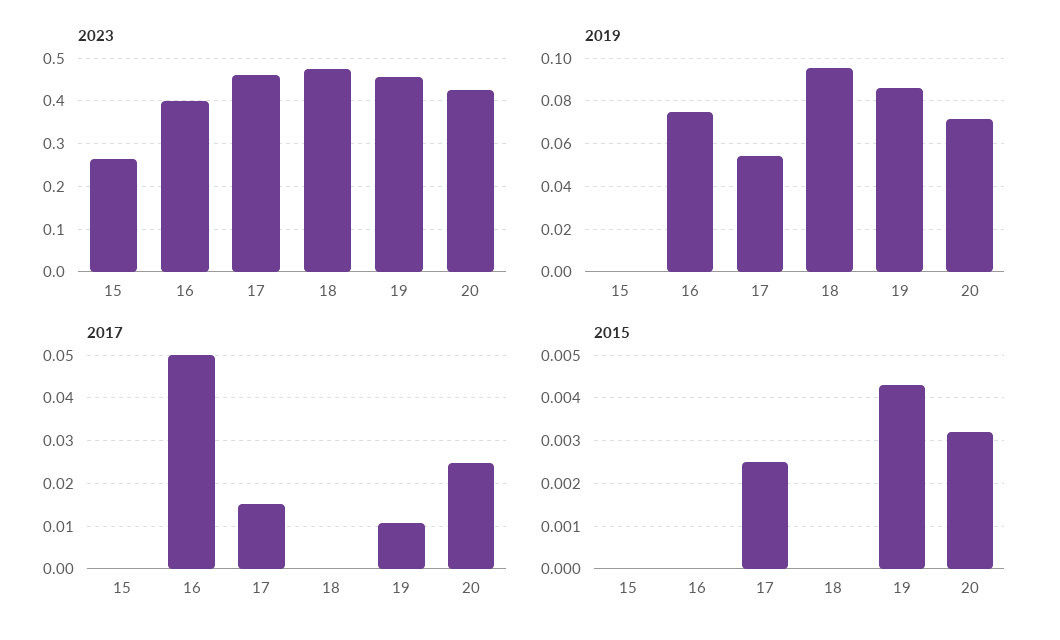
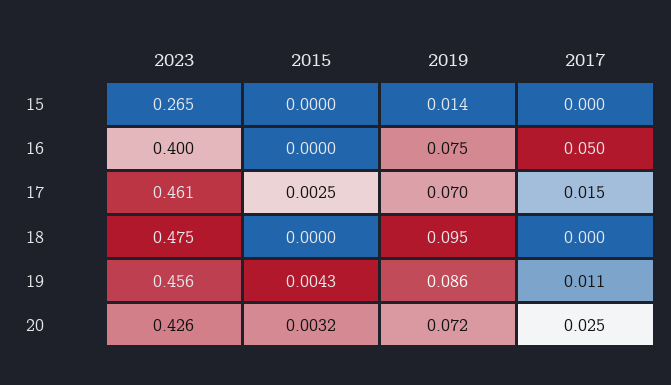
  {
    "2023": {
      "15": 0.265,
      "16": 0.4,
      "17": 0.461,
      "18": 0.475,
      "19": 0.456,
      "20": 0.426
    },
    "2019": {
-     "15": 0,
+     "15": 0.014,
      "16": 0.075,
-     "17": 0.055,
+     "17": 0.07,
      "18": 0.095,
      "19": 0.086,
      "20": 0.072
    },
    "2017": {
      "15": 0,
      "16": 0.05,
      "17": 0.015,
      "18": 0,
      "19": 0.011,
      "20": 0.025
    },
    "2015": {
      "15": 0,
      "16": 0,
      "17": 0.0025,
      "18": 0,
      "19": 0.0043,
      "20": 0.0032
    }
  }

